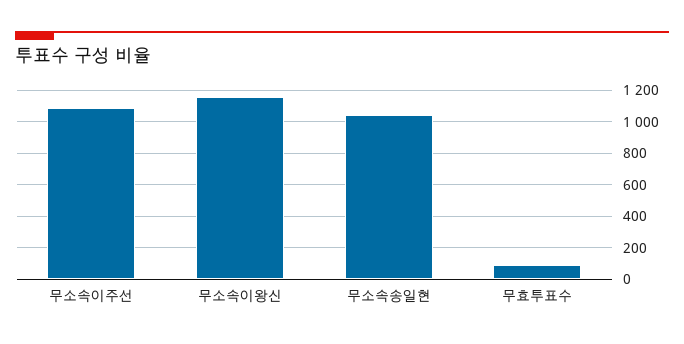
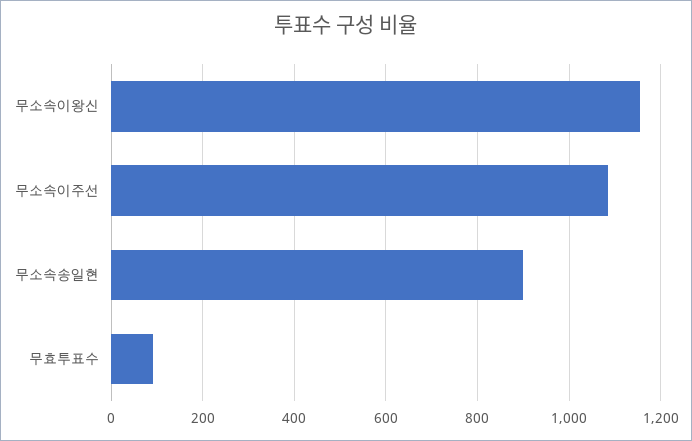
  {
    "무소속이주선": 1080,
    "무소속이왕신": 1160,
-   "무소속송일현": 1050,
+   "무소속송일현": 900,
    "무효투표수": 100
  }

